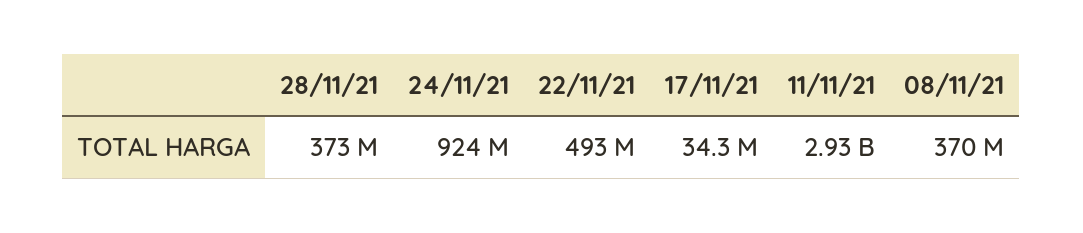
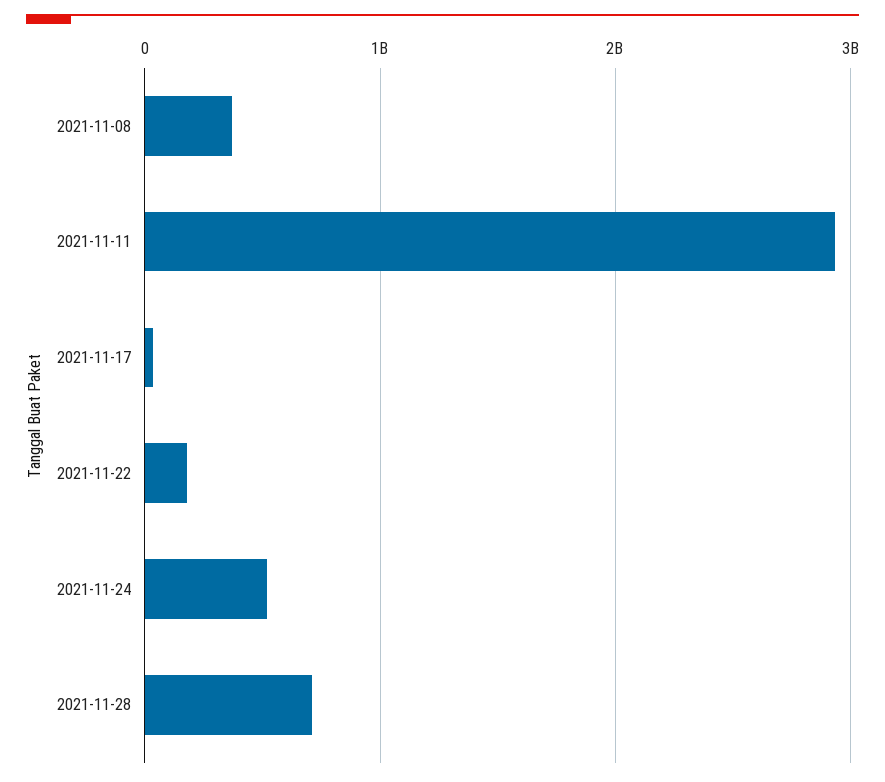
  {
-   "28/11/21": 373000000,
+   "28/11/21": 700000000,
-   "24/11/21": 924000000,
+   "24/11/21": 500000000,
-   "22/11/21": 493000000,
+   "22/11/21": 200000000,
    "17/11/21": 34300000,
    "11/11/21": 2930000000,
    "08/11/21": 370000000
  }

